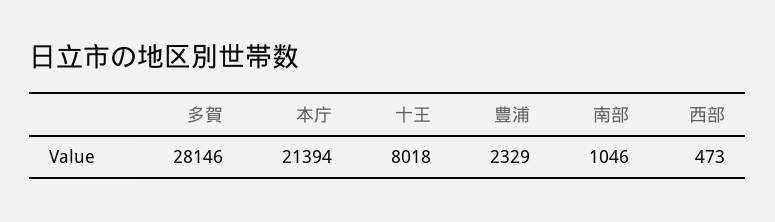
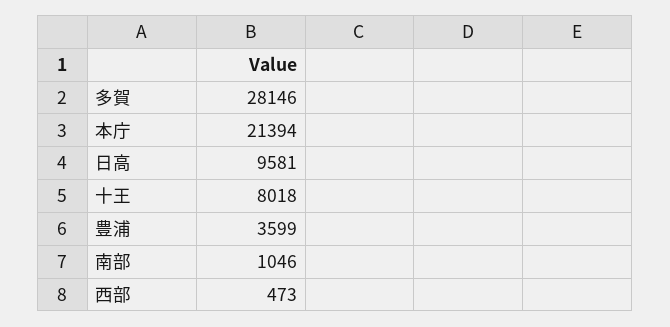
  {
    "多賀": 28146,
    "本庁": 21394,
    "十王": 8018,
-   "豊浦": 2329,
+   "豊浦": 3599,
    "南部": 1046,
-   "西部": 473
+   "西部": 473,
+   "日高": 9581
  }

